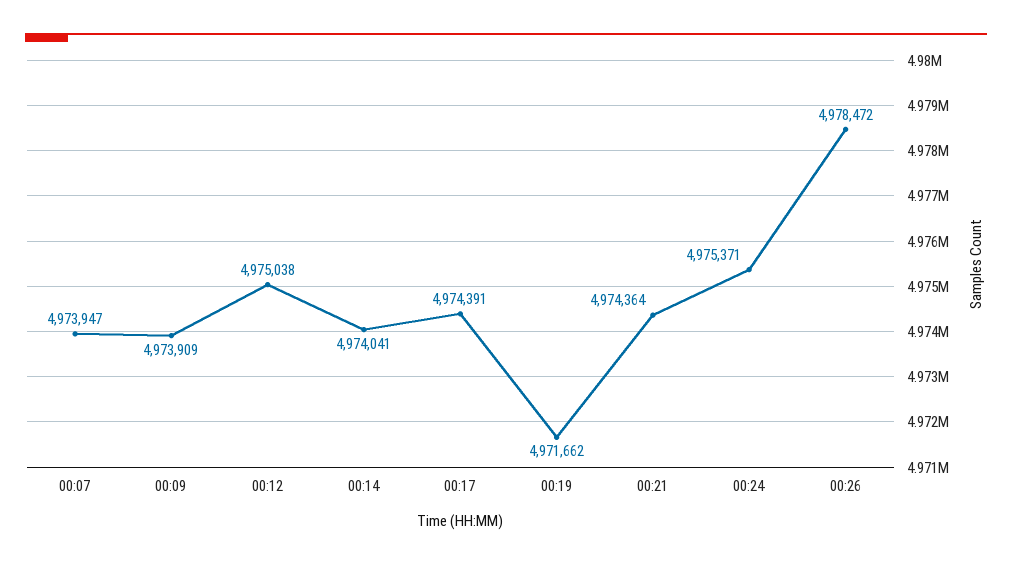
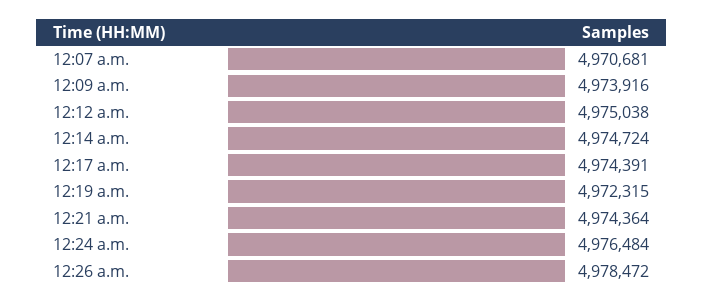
  {
-   "00:07": 4973947,
+   "00:07": 4970681,
-   "00:09": 4973909,
+   "00:09": 4973916,
    "00:12": 4975038,
-   "00:14": 4974041,
+   "00:14": 4974724,
    "00:17": 4974391,
-   "00:19": 4971662,
+   "00:19": 4972315,
    "00:21": 4974364,
-   "00:24": 4975371,
+   "00:24": 4976484,
    "00:26": 4978472
  }

